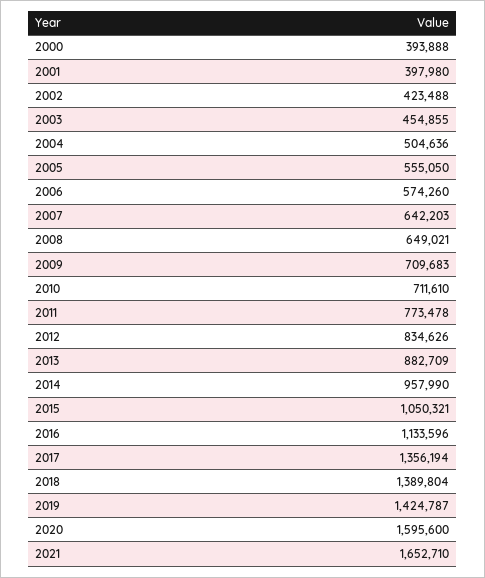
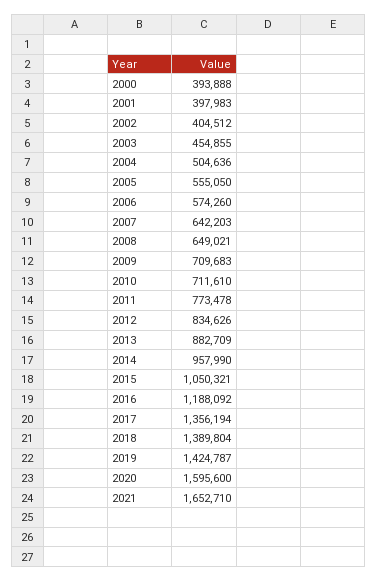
  {
    "2000": 393888,
-   "2001": 397980,
+   "2001": 397983,
-   "2002": 423488,
+   "2002": 404512,
    "2003": 454855,
    "2004": 504636,
    "2005": 555050,
    "2006": 574260,
    "2007": 642203,
    "2008": 649021,
    "2009": 709683,
    "2010": 711610,
    "2011": 773478,
    "2012": 834626,
    "2013": 882709,
    "2014": 957990,
    "2015": 1050321,
-   "2016": 1133596,
+   "2016": 1188092,
    "2017": 1356194,
    "2018": 1389804,
    "2019": 1424787,
    "2020": 1595600,
    "2021": 1652710
  }

